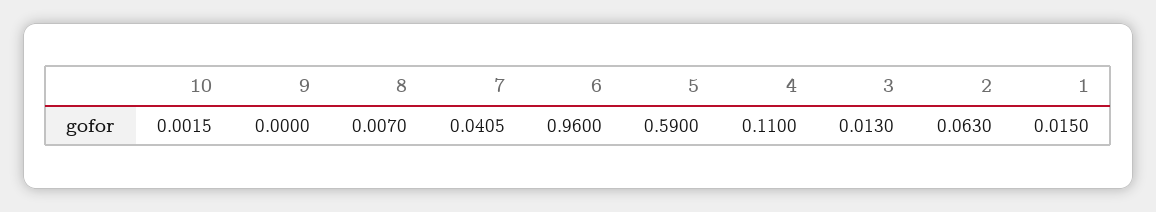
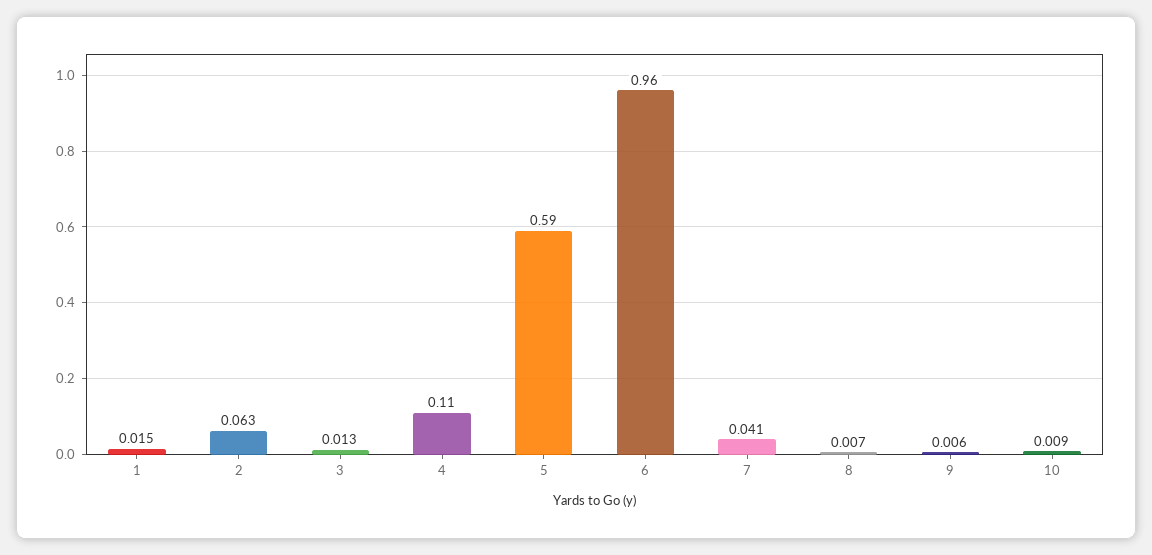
  {
-   "10": 0.0015,
+   "10": 0.009,
-   "9": 0,
+   "9": 0.006,
    "8": 0.007,
    "7": 0.0405,
    "6": 0.96,
    "5": 0.59,
    "4": 0.11,
    "3": 0.013,
    "2": 0.063,
    "1": 0.015
  }

